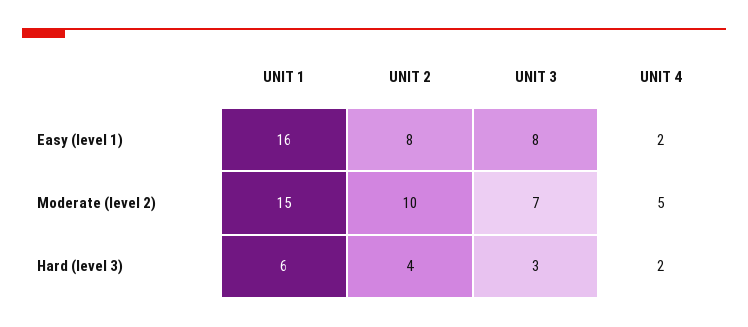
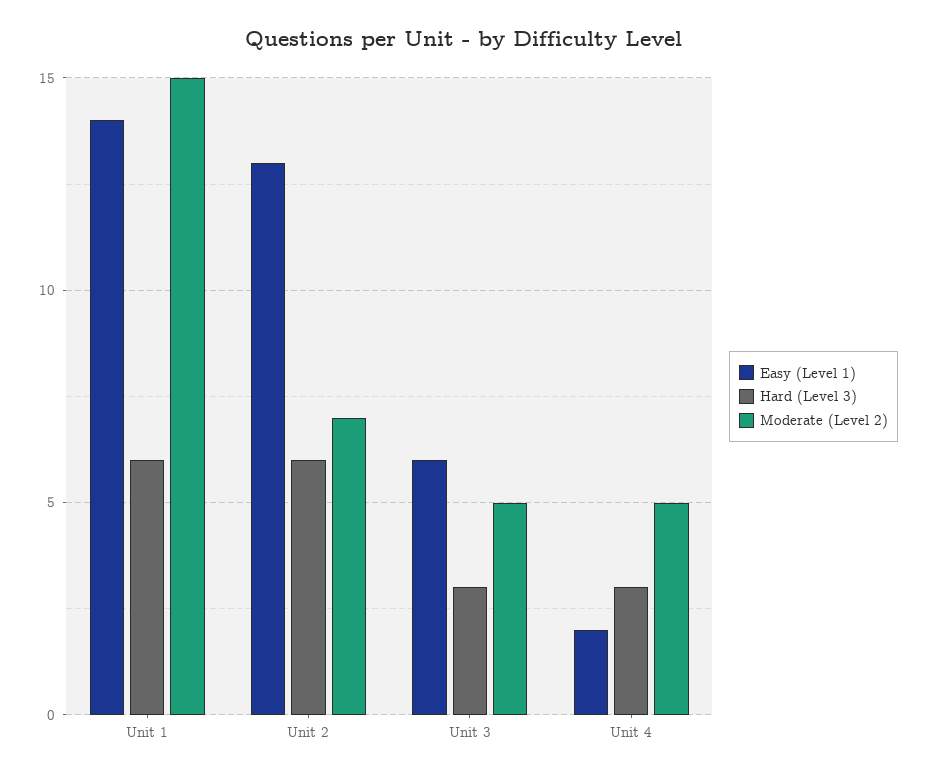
  {
    "Easy (level 1)": {
-     "UNIT 1": 16,
+     "UNIT 1": 14,
-     "UNIT 2": 8,
+     "UNIT 2": 13,
-     "UNIT 3": 8,
+     "UNIT 3": 6,
      "UNIT 4": 2
    },
    "Moderate (level 2)": {
      "UNIT 1": 15,
-     "UNIT 2": 10,
+     "UNIT 2": 7,
-     "UNIT 3": 7,
+     "UNIT 3": 5,
      "UNIT 4": 5
    },
    "Hard (level 3)": {
      "UNIT 1": 6,
-     "UNIT 2": 4,
+     "UNIT 2": 6,
      "UNIT 3": 3,
-     "UNIT 4": 2
+     "UNIT 4": 3
    }
  }

